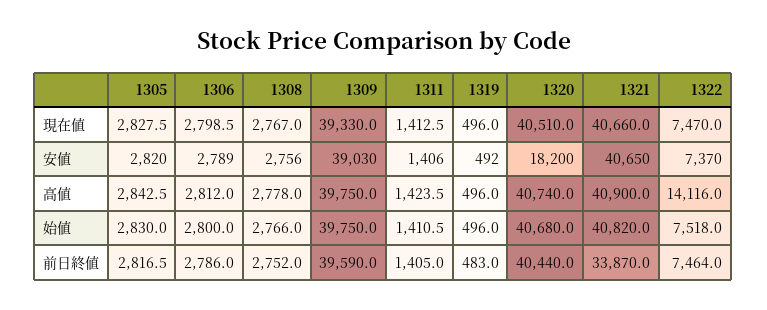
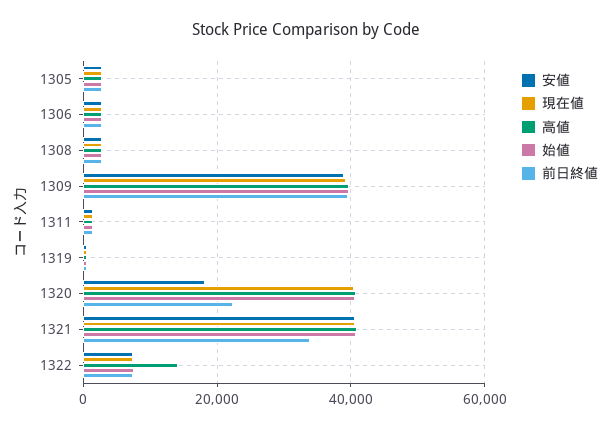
  {
    "現在値": {
      "1305": 2827.5,
      "1306": 2798.5,
      "1308": 2767,
      "1309": 39330,
      "1311": 1412.5,
      "1319": 496,
      "1320": 40510,
      "1321": 40660,
      "1322": 7470
    },
    "安値": {
      "1305": 2820,
      "1306": 2789,
      "1308": 2756,
      "1309": 39030,
      "1311": 1406,
      "1319": 492,
      "1320": 18200,
      "1321": 40650,
      "1322": 7370
    },
    "高値": {
      "1305": 2842.5,
      "1306": 2812,
      "1308": 2778,
      "1309": 39750,
      "1311": 1423.5,
      "1319": 496,
      "1320": 40740,
      "1321": 40900,
      "1322": 14116
    },
    "始値": {
      "1305": 2830,
      "1306": 2800,
      "1308": 2766,
      "1309": 39750,
      "1311": 1410.5,
      "1319": 496,
      "1320": 40680,
      "1321": 40820,
      "1322": 7518
    },
    "前日終値": {
      "1305": 2816.5,
      "1306": 2786,
      "1308": 2752,
      "1309": 39590,
      "1311": 1405,
      "1319": 483,
-     "1320": 40440,
+     "1320": 22000,
      "1321": 33870,
      "1322": 7464
    }
  }

